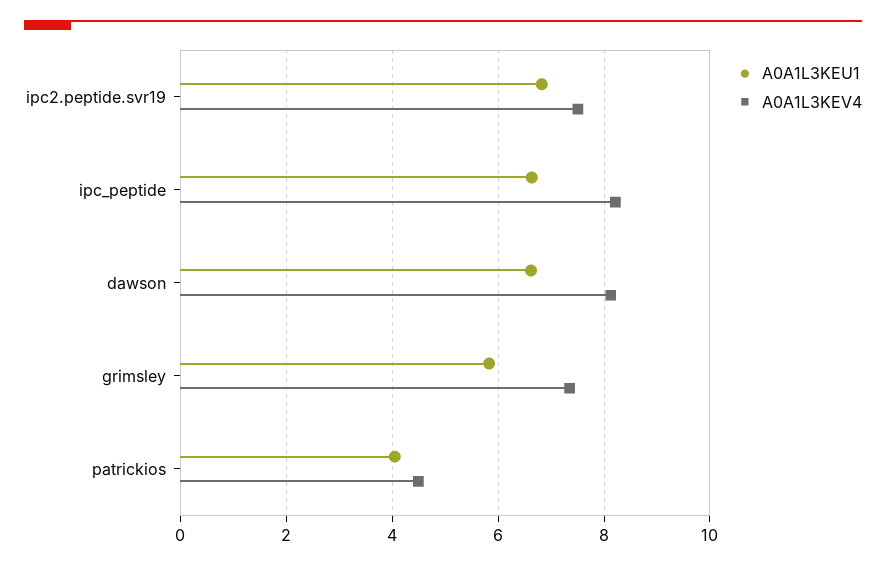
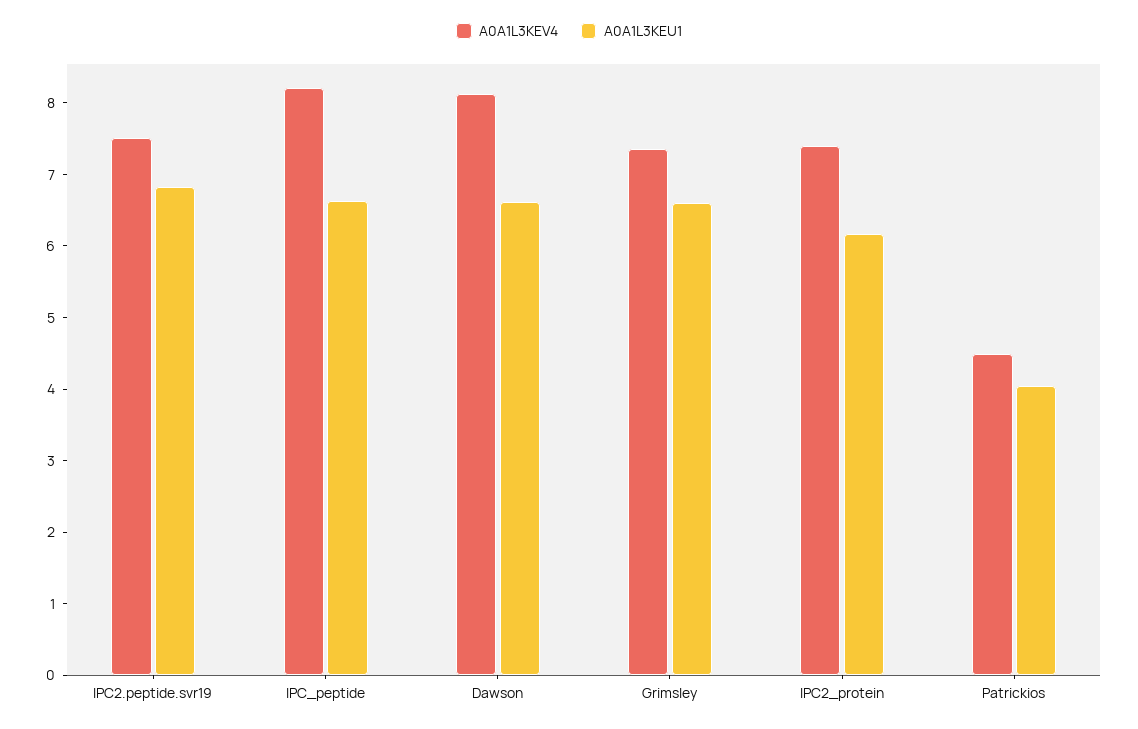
  {
    "A0A1L3KEU1": {
      "ipc2.peptide.svr19": 6.8,
      "ipc_peptide": 6.6,
      "dawson": 6.6,
-     "grimsley": 5.8,
+     "grimsley": 6.6,
-     "patrickios": 4
+     "patrickios": 4,
+     "IPC2_protein": 6.2
    },
    "A0A1L3KEV4": {
      "ipc2.peptide.svr19": 7.6,
      "ipc_peptide": 8.2,
      "dawson": 8.2,
      "grimsley": 7.4,
-     "patrickios": 4.4
+     "patrickios": 4.4,
+     "IPC2_protein": 7.4
    }
  }

